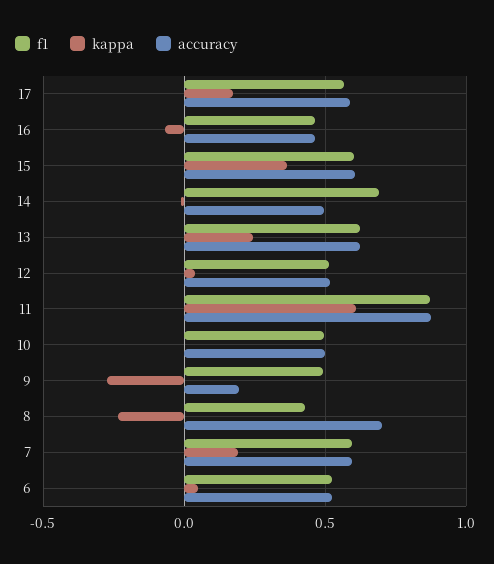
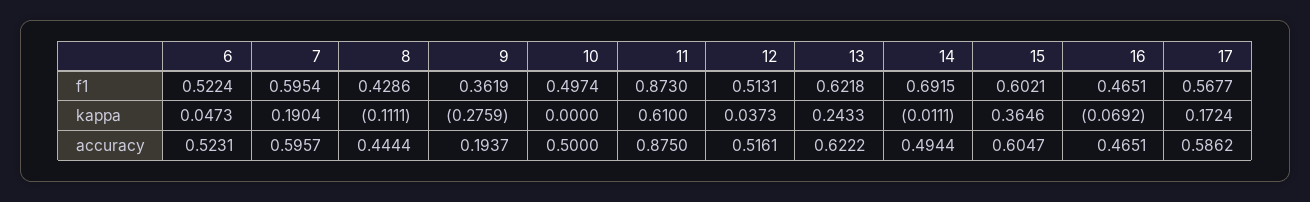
  {
    "f1": {
      "17": 0.5677,
      "16": 0.4651,
      "15": 0.6021,
      "14": 0.6915,
      "13": 0.6218,
      "12": 0.5131,
      "11": 0.873,
      "10": 0.4974,
-     "9": 0.5,
+     "9": 0.3619,
      "8": 0.4286,
      "7": 0.5954,
      "6": 0.5224
    },
    "kappa": {
      "17": 0.1724,
      "16": -0.0692,
      "15": 0.3646,
      "14": -0.0111,
      "13": 0.2433,
      "12": 0.0373,
      "11": 0.61,
      "10": 0,
      "9": -0.2759,
-     "8": -0.25,
+     "8": -0.1111,
      "7": 0.1904,
      "6": 0.0473
    },
    "accuracy": {
      "17": 0.5862,
      "16": 0.4651,
      "15": 0.6047,
      "14": 0.4944,
      "13": 0.6222,
      "12": 0.5161,
      "11": 0.875,
      "10": 0.5,
      "9": 0.1937,
-     "8": 0.7,
+     "8": 0.4444,
      "7": 0.5957,
      "6": 0.5231
    }
  }

